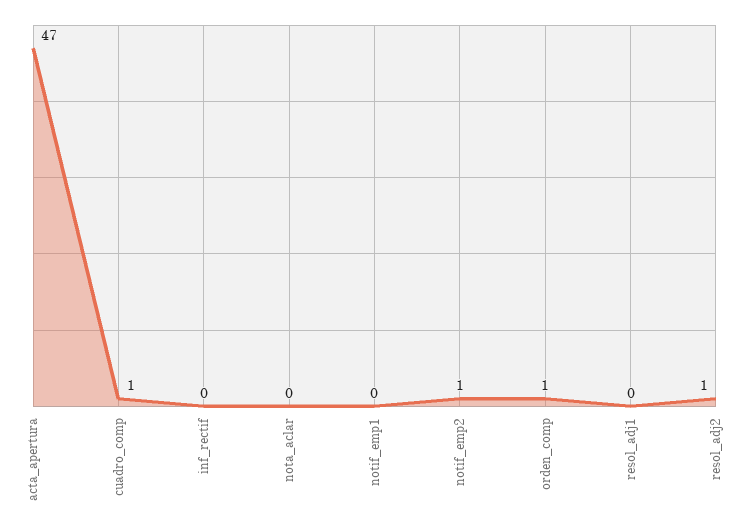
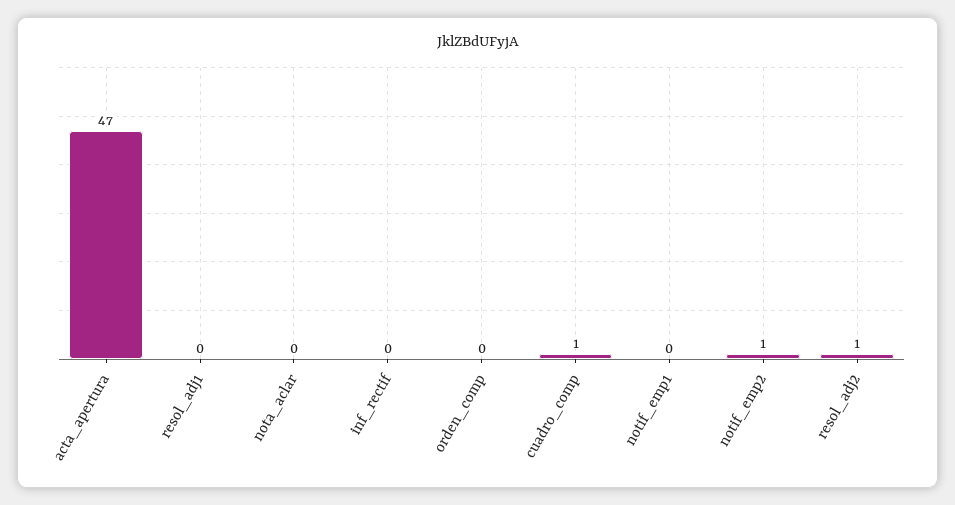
  {
    "acta_apertura": 47,
    "cuadro_comp": 1,
    "inf_rectif": 0,
    "nota_aclar": 0,
    "notif_emp1": 0,
    "notif_emp2": 1,
-   "orden_comp": 1,
+   "orden_comp": 0,
    "resol_adj1": 0,
    "resol_adj2": 1
  }

